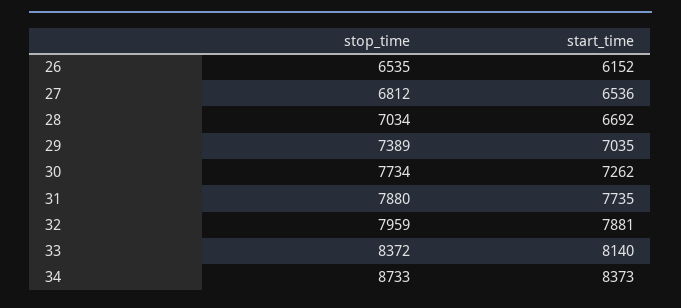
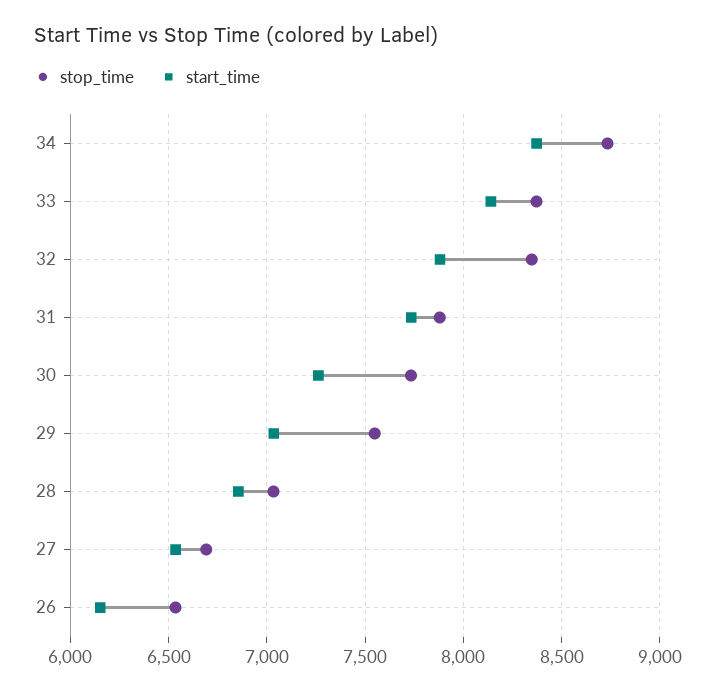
  {
    "stop_time": {
      "26": 6535,
-     "27": 6812,
+     "27": 6700,
      "28": 7034,
-     "29": 7389,
+     "29": 7550,
      "30": 7734,
      "31": 7880,
-     "32": 7959,
+     "32": 8350,
      "33": 8372,
      "34": 8733
    },
    "start_time": {
      "26": 6152,
      "27": 6536,
-     "28": 6692,
+     "28": 6850,
      "29": 7035,
      "30": 7262,
      "31": 7735,
      "32": 7881,
      "33": 8140,
      "34": 8373
    }
  }

